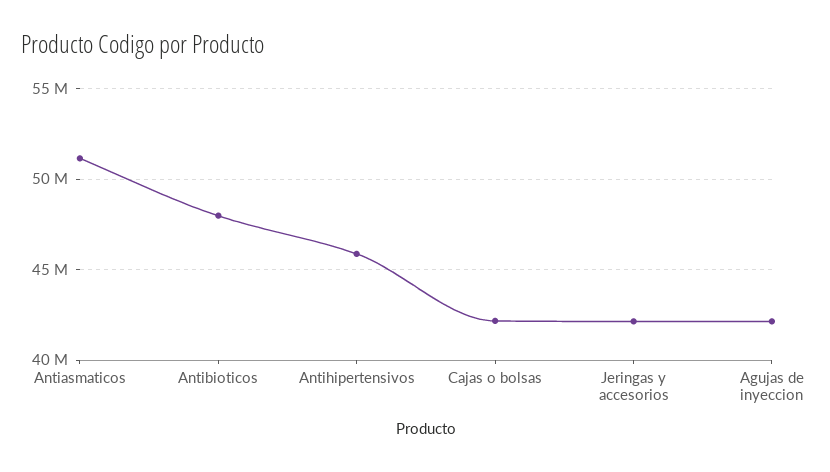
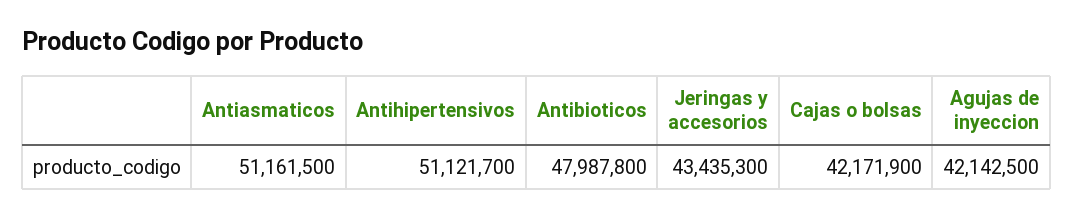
  {
    "Antiasmaticos": 51161500,
    "Antibioticos": 47987800,
-   "Antihipertensivos": 46000000,
+   "Antihipertensivos": 51121700,
    "Cajas o bolsas": 42171900,
-   "Jeringas y accesorios": 42000000,
+   "Jeringas y accesorios": 43435300,
    "Agujas de inyeccion": 42142500
  }

